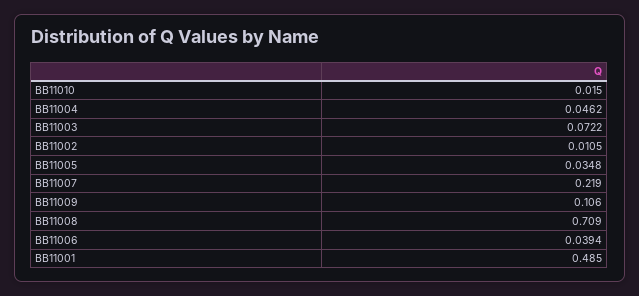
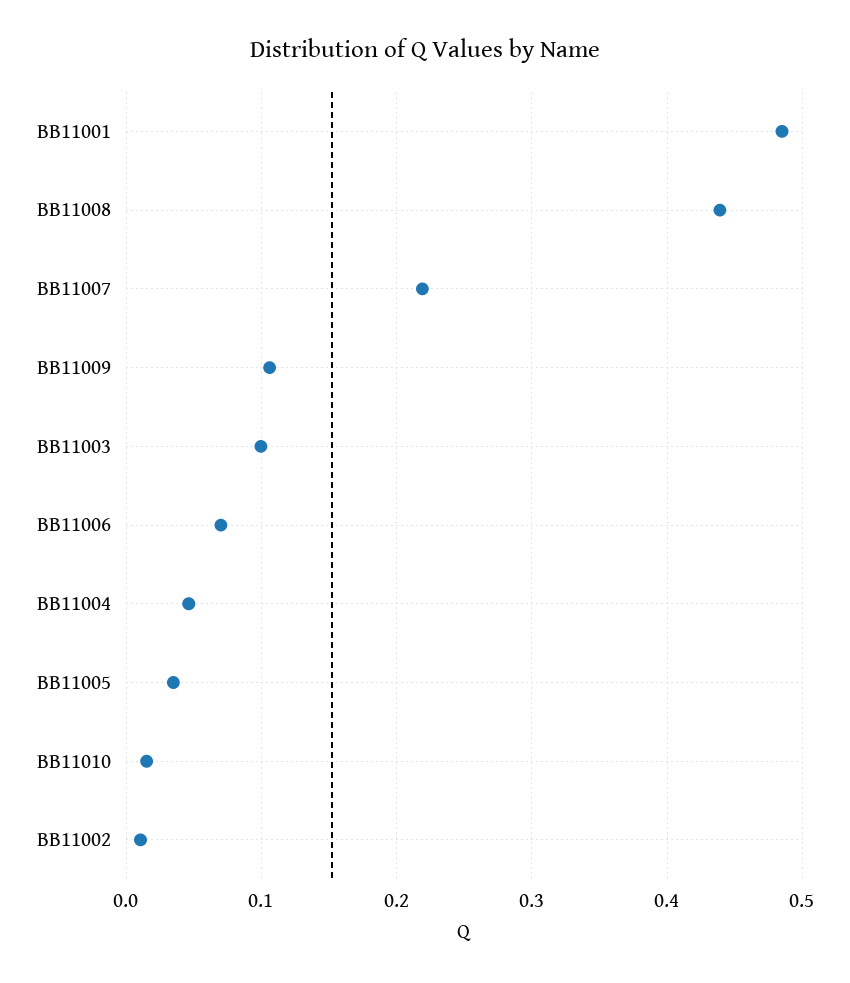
  {
    "BB11010": 0.015,
    "BB11004": 0.0462,
-   "BB11003": 0.0722,
+   "BB11003": 0.1,
    "BB11002": 0.0105,
    "BB11005": 0.0348,
    "BB11007": 0.219,
    "BB11009": 0.106,
-   "BB11008": 0.709,
+   "BB11008": 0.44,
-   "BB11006": 0.0394,
+   "BB11006": 0.07,
    "BB11001": 0.485
  }

